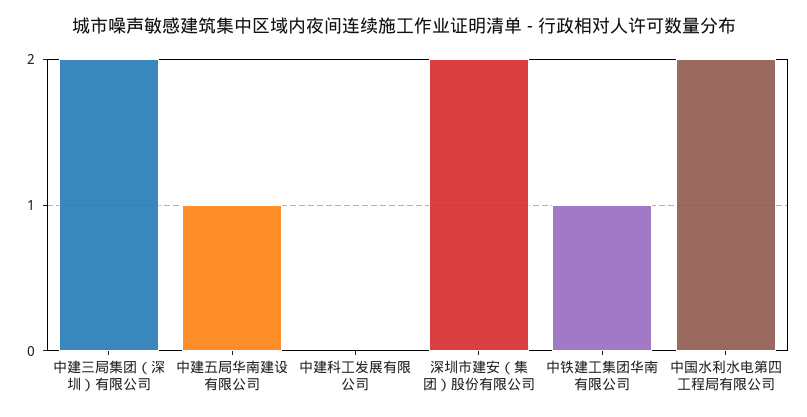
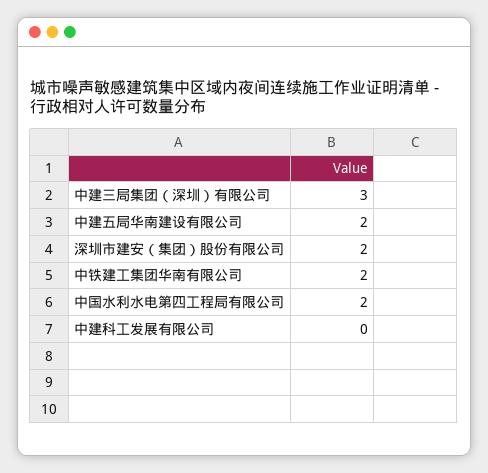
  {
-   "中建三局集团（深圳）有限公司": 2,
+   "中建三局集团（深圳）有限公司": 3,
-   "中建五局华南建设有限公司": 1,
+   "中建五局华南建设有限公司": 2,
    "中建科工发展有限公司": 0,
    "深圳市建安（集团）股份有限公司": 2,
-   "中铁建工集团华南有限公司": 1,
+   "中铁建工集团华南有限公司": 2,
    "中国水利水电第四工程局有限公司": 2
  }

